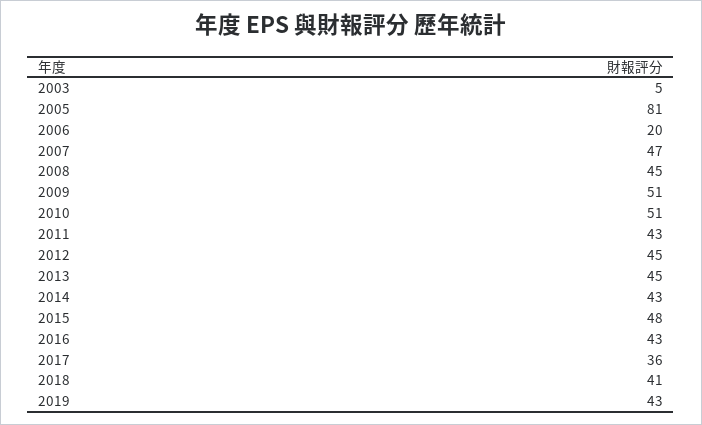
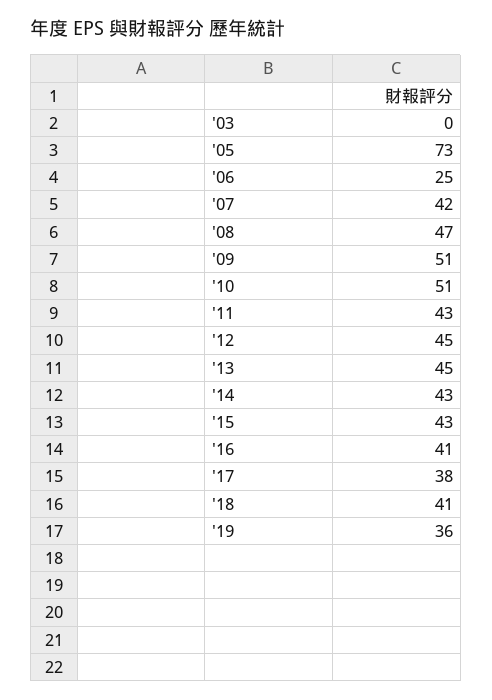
  {
-   "2003": 5,
+   "2003": 0,
-   "2005": 81,
+   "2005": 73,
-   "2006": 20,
+   "2006": 25,
-   "2007": 47,
+   "2007": 42,
-   "2008": 45,
+   "2008": 47,
    "2009": 51,
    "2010": 51,
    "2011": 43,
    "2012": 45,
    "2013": 45,
    "2014": 43,
-   "2015": 48,
+   "2015": 43,
-   "2016": 43,
+   "2016": 41,
-   "2017": 36,
+   "2017": 38,
    "2018": 41,
-   "2019": 43
+   "2019": 36
  }

